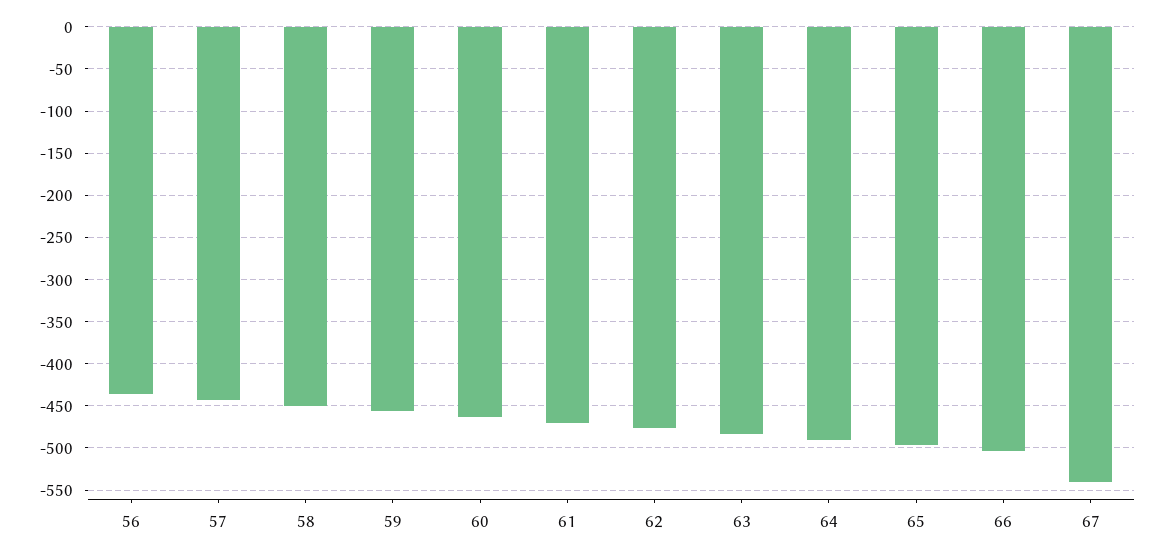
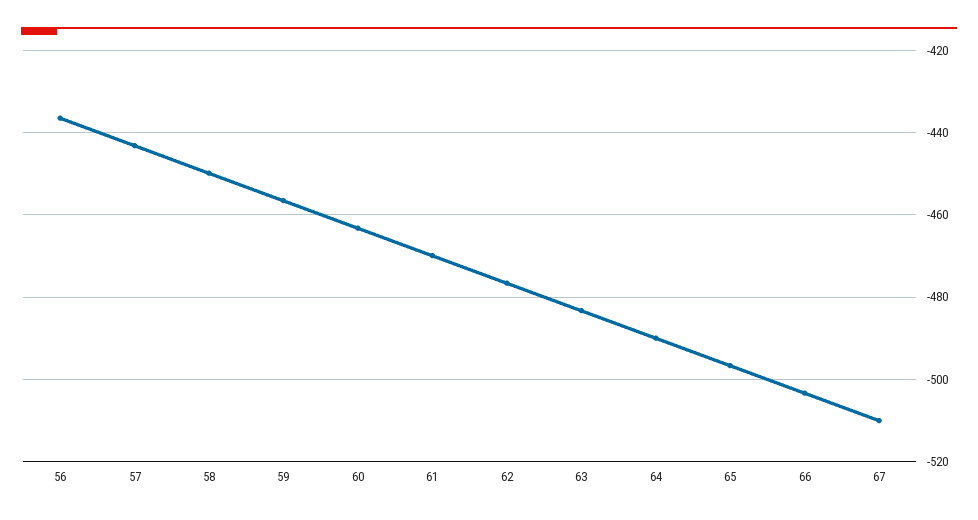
  {
    "56": -436,
    "57": -444,
    "58": -450,
    "59": -456,
    "60": -464,
    "61": -470,
    "62": -476,
    "63": -484,
    "64": -490,
    "65": -496,
    "66": -504,
-   "67": -540
+   "67": -510
  }

